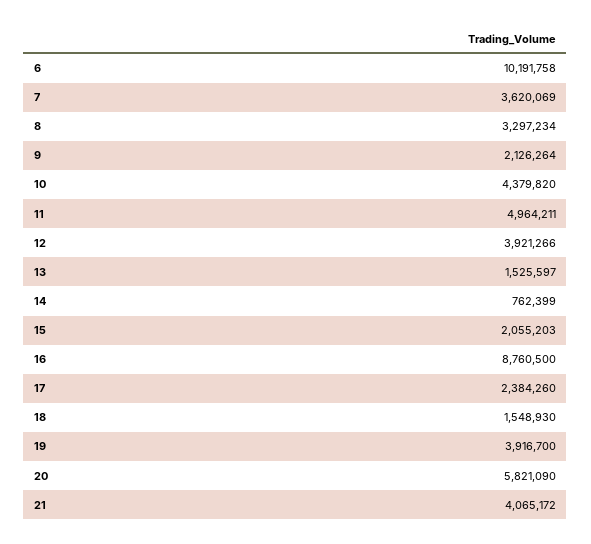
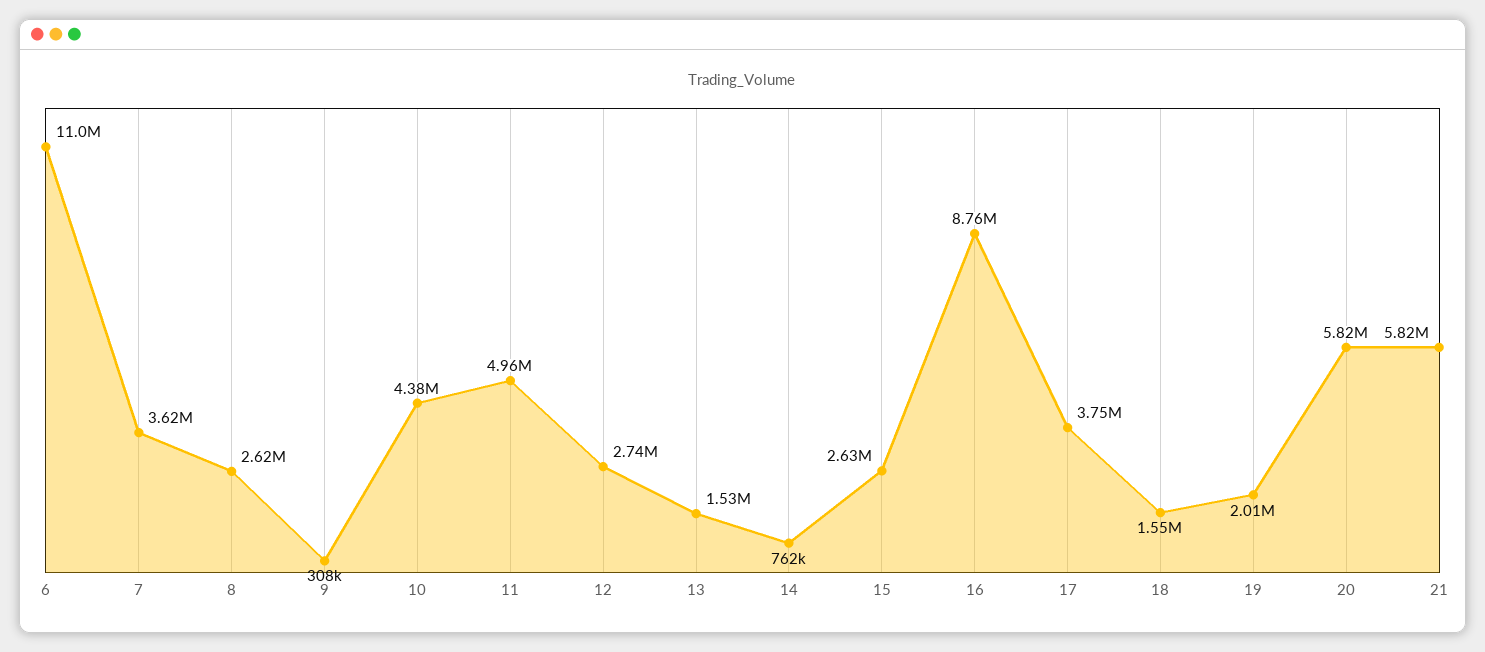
  {
-   "6": 10191758,
+   "6": 11000000,
    "7": 3620069,
-   "8": 3297234,
+   "8": 2620000,
-   "9": 2126264,
+   "9": 308000,
    "10": 4379820,
    "11": 4964211,
-   "12": 3921266,
+   "12": 2740000,
    "13": 1525597,
    "14": 762399,
-   "15": 2055203,
+   "15": 2630000,
    "16": 8760500,
-   "17": 2384260,
+   "17": 3750000,
    "18": 1548930,
-   "19": 3916700,
+   "19": 2010000,
    "20": 5821090,
-   "21": 4065172
+   "21": 5820000
  }

